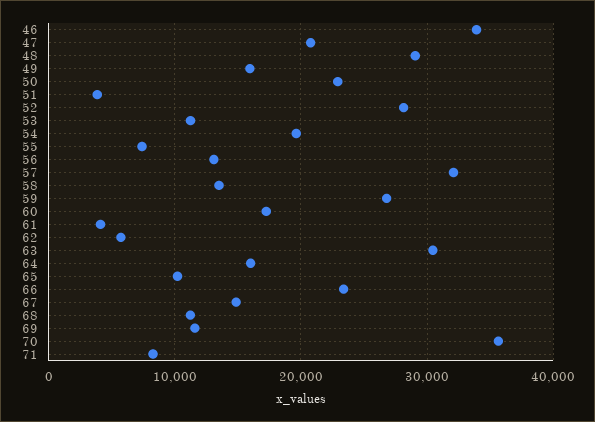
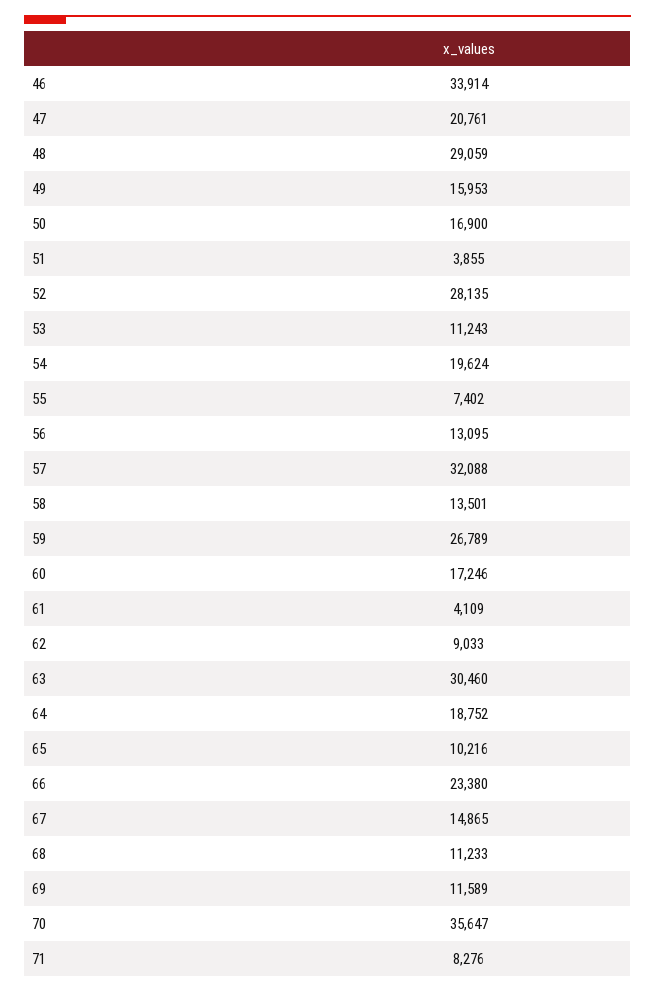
  {
    "46": 33914,
    "47": 20761,
    "48": 29059,
    "49": 15953,
-   "50": 23000,
+   "50": 16900,
    "51": 3855,
    "52": 28135,
    "53": 11243,
    "54": 19624,
    "55": 7402,
    "56": 13095,
    "57": 32088,
    "58": 13501,
    "59": 26789,
    "60": 17246,
    "61": 4109,
-   "62": 6000,
+   "62": 9033,
    "63": 30460,
-   "64": 16000,
+   "64": 18752,
    "65": 10216,
    "66": 23380,
    "67": 14865,
    "68": 11233,
    "69": 11589,
    "70": 35647,
    "71": 8276
  }

